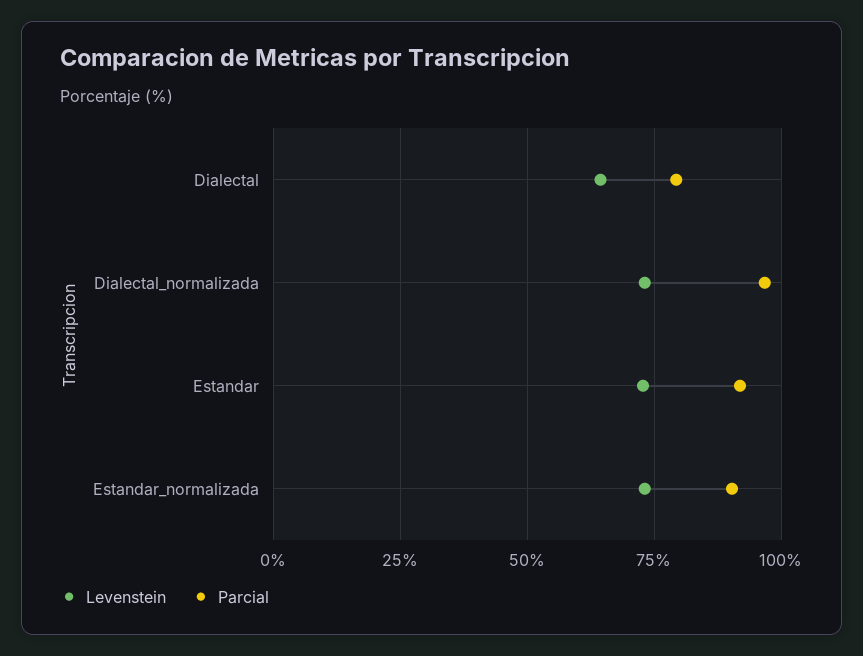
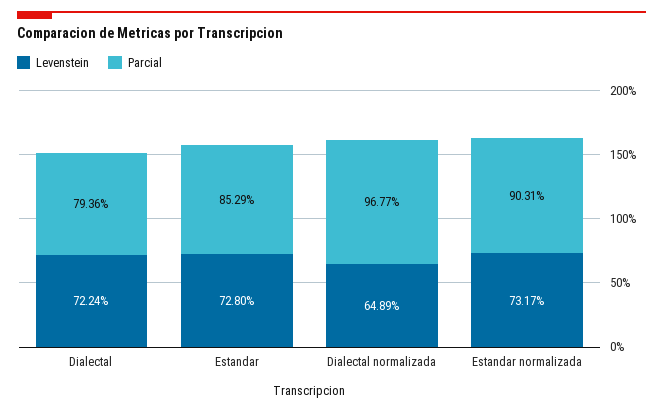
  {
    "Levenstein": {
-     "Dialectal": 65,
+     "Dialectal": 72.24,
-     "Dialectal_normalizada": 72.5,
+     "Dialectal_normalizada": 64.89,
      "Estandar": 72.8,
      "Estandar_normalizada": 73.17
    },
    "Parcial": {
      "Dialectal": 79.36,
      "Dialectal_normalizada": 96.77,
-     "Estandar": 92.5,
+     "Estandar": 85.29,
      "Estandar_normalizada": 90.31
    }
  }

